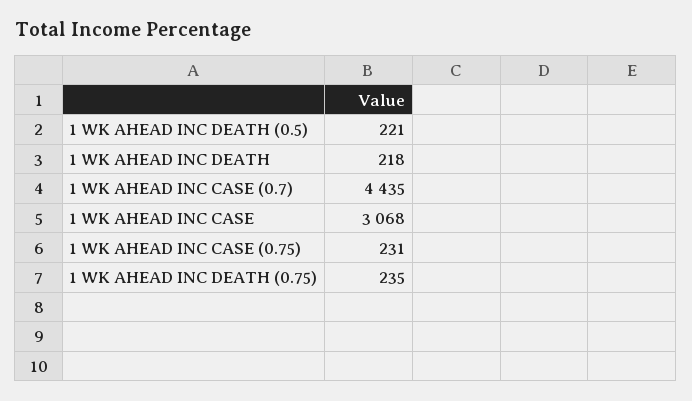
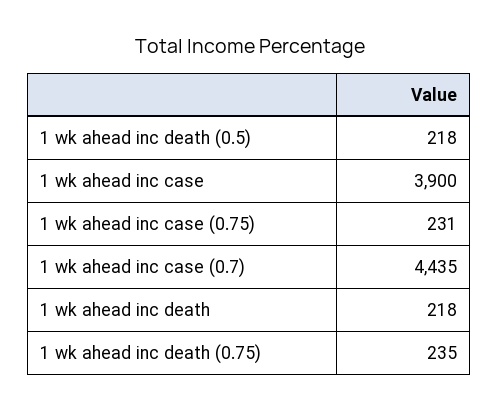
  {
-   "1 WK AHEAD INC DEATH (0.5)": 221,
+   "1 WK AHEAD INC DEATH (0.5)": 218,
    "1 WK AHEAD INC DEATH": 218,
    "1 WK AHEAD INC CASE (0.7)": 4435,
-   "1 WK AHEAD INC CASE": 3068,
+   "1 WK AHEAD INC CASE": 3900,
    "1 WK AHEAD INC CASE (0.75)": 231,
    "1 WK AHEAD INC DEATH (0.75)": 235
  }

